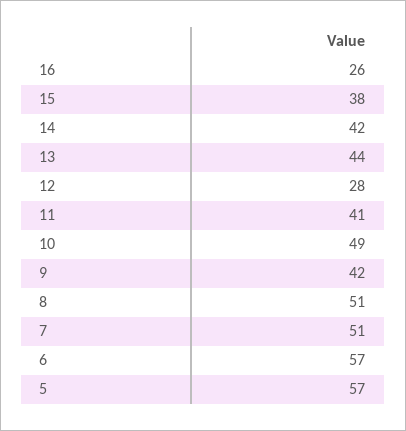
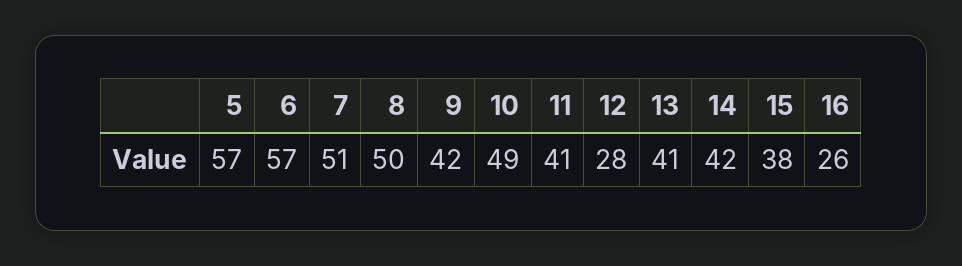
  {
    "16": 26,
    "15": 38,
    "14": 42,
-   "13": 44,
+   "13": 41,
    "12": 28,
    "11": 41,
    "10": 49,
    "9": 42,
-   "8": 51,
+   "8": 50,
    "7": 51,
    "6": 57,
    "5": 57
  }

